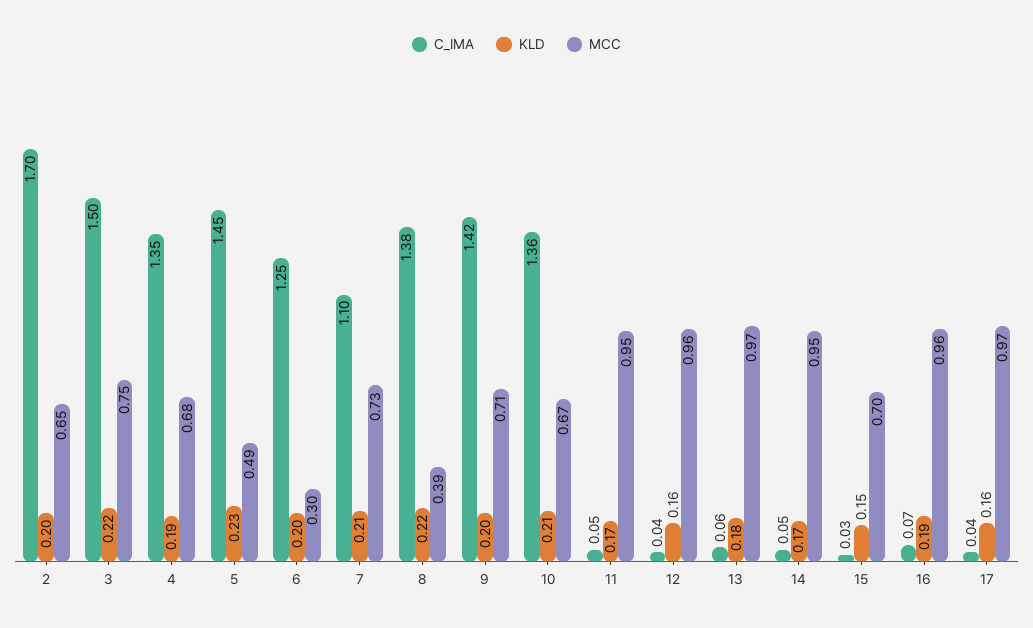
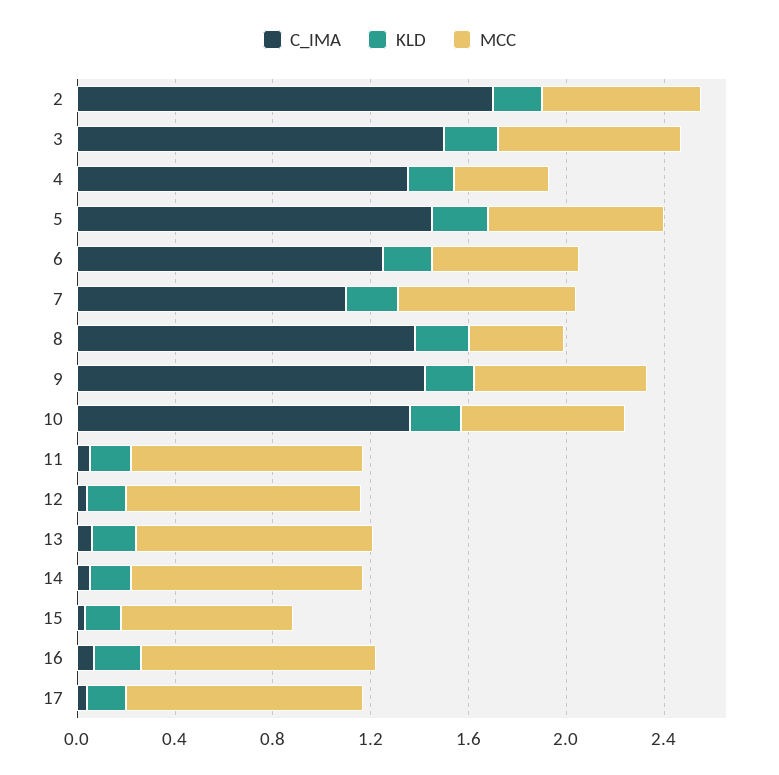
  {
    "C_IMA": {
      "2": 1.7,
      "3": 1.5,
      "4": 1.35,
      "5": 1.45,
      "6": 1.25,
      "7": 1.1,
      "8": 1.38,
      "9": 1.42,
      "10": 1.36,
      "11": 0.05,
      "12": 0.04,
      "13": 0.06,
      "14": 0.05,
      "15": 0.03,
      "16": 0.07,
      "17": 0.04
    },
    "KLD": {
      "2": 0.2,
      "3": 0.22,
      "4": 0.19,
      "5": 0.23,
      "6": 0.2,
      "7": 0.21,
      "8": 0.22,
      "9": 0.2,
      "10": 0.21,
      "11": 0.17,
      "12": 0.16,
      "13": 0.18,
      "14": 0.17,
      "15": 0.15,
      "16": 0.19,
      "17": 0.16
    },
    "MCC": {
      "2": 0.65,
      "3": 0.75,
-     "4": 0.68,
+     "4": 0.4,
-     "5": 0.49,
+     "5": 0.7,
-     "6": 0.3,
+     "6": 0.6,
      "7": 0.73,
      "8": 0.39,
      "9": 0.71,
      "10": 0.67,
      "11": 0.95,
      "12": 0.96,
      "13": 0.97,
      "14": 0.95,
      "15": 0.7,
      "16": 0.96,
      "17": 0.97
    }
  }

